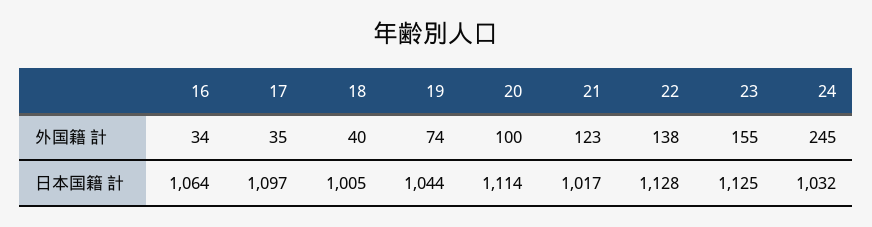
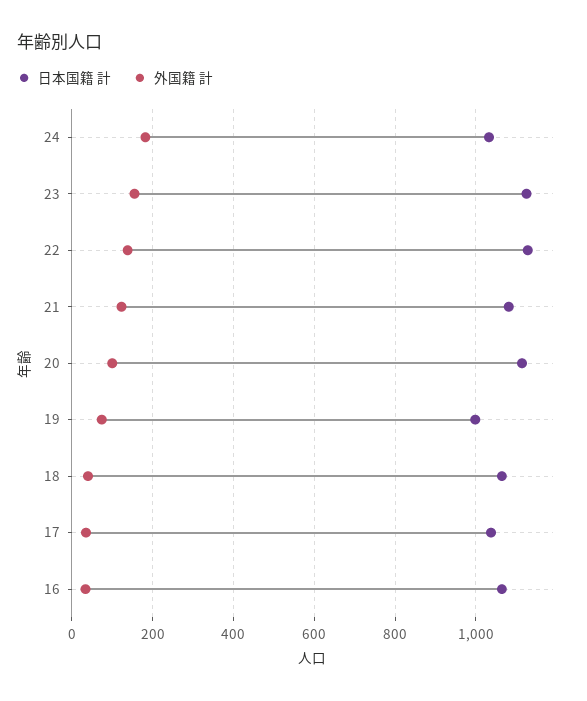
  {
    "外国籍 計": {
      "16": 34,
      "17": 35,
      "18": 40,
      "19": 74,
      "20": 100,
      "21": 123,
      "22": 138,
      "23": 155,
-     "24": 245
+     "24": 180
    },
    "日本国籍 計": {
      "16": 1064,
-     "17": 1097,
+     "17": 1040,
-     "18": 1005,
+     "18": 1060,
-     "19": 1044,
+     "19": 1000,
      "20": 1114,
-     "21": 1017,
+     "21": 1080,
      "22": 1128,
      "23": 1125,
      "24": 1032
    }
  }

